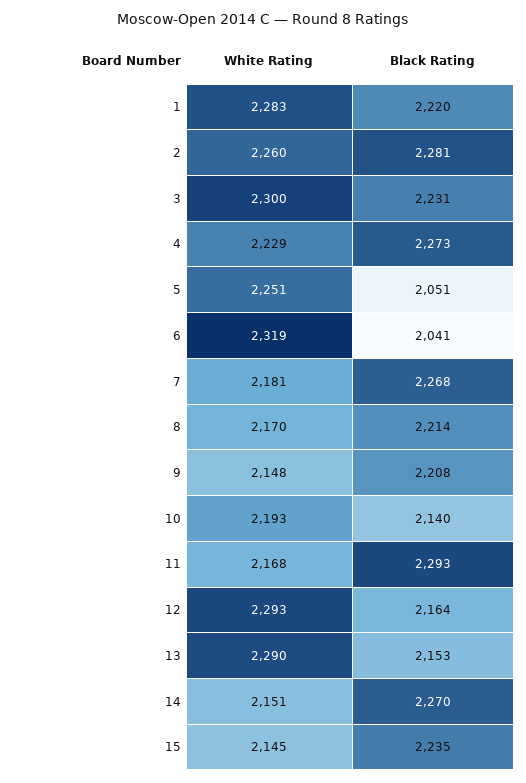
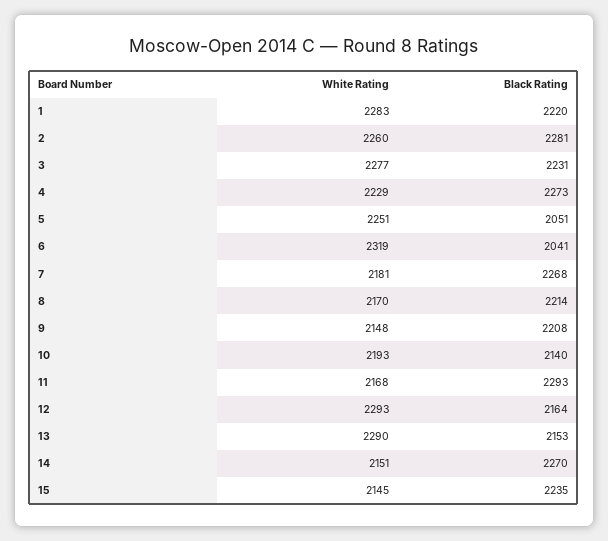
  {
    "White Rating": {
      "1": 2283,
      "2": 2260,
-     "3": 2300,
+     "3": 2277,
      "4": 2229,
      "5": 2251,
      "6": 2319,
      "7": 2181,
      "8": 2170,
      "9": 2148,
      "10": 2193,
      "11": 2168,
      "12": 2293,
      "13": 2290,
      "14": 2151,
      "15": 2145
    },
    "Black Rating": {
      "1": 2220,
      "2": 2281,
      "3": 2231,
      "4": 2273,
      "5": 2051,
      "6": 2041,
      "7": 2268,
      "8": 2214,
      "9": 2208,
      "10": 2140,
      "11": 2293,
      "12": 2164,
      "13": 2153,
      "14": 2270,
      "15": 2235
    }
  }

